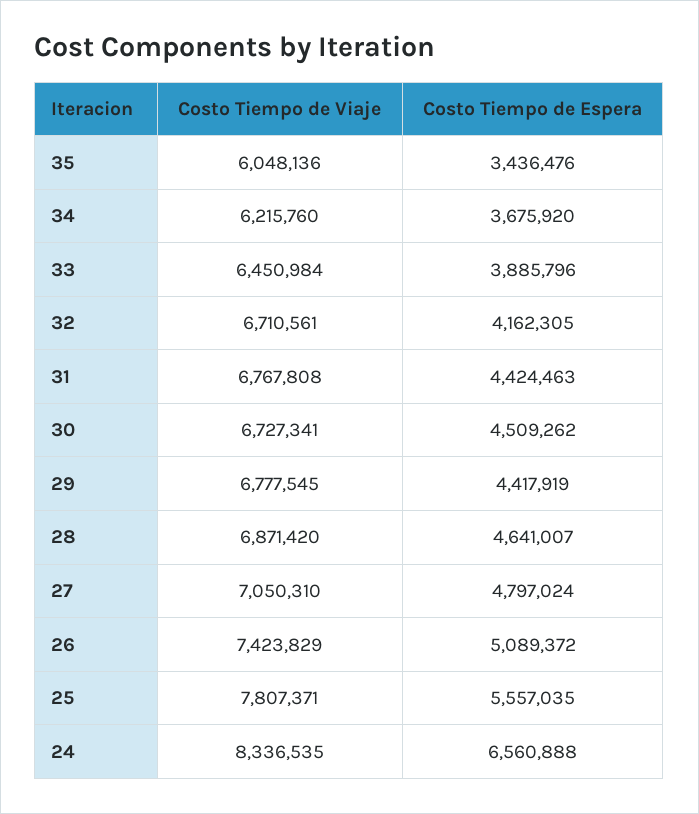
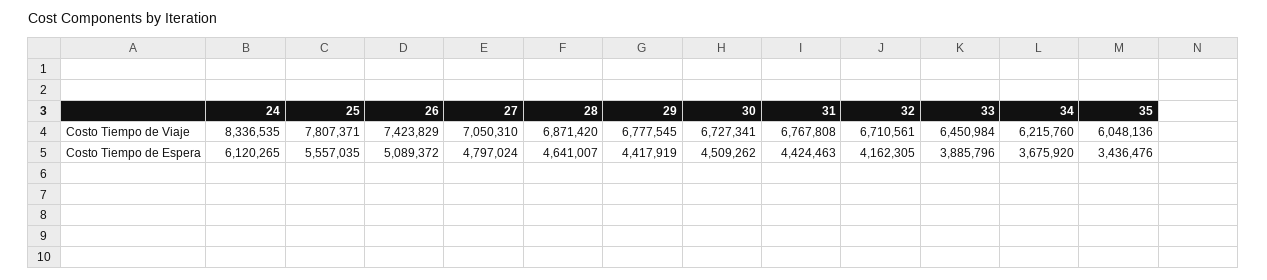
  {
    "Costo Tiempo de Viaje": {
      "35": 6048136,
      "34": 6215760,
      "33": 6450984,
      "32": 6710561,
      "31": 6767808,
      "30": 6727341,
      "29": 6777545,
      "28": 6871420,
      "27": 7050310,
      "26": 7423829,
      "25": 7807371,
      "24": 8336535
    },
    "Costo Tiempo de Espera": {
      "35": 3436476,
      "34": 3675920,
      "33": 3885796,
      "32": 4162305,
      "31": 4424463,
      "30": 4509262,
      "29": 4417919,
      "28": 4641007,
      "27": 4797024,
      "26": 5089372,
      "25": 5557035,
-     "24": 6560888
+     "24": 6120265
    }
  }

